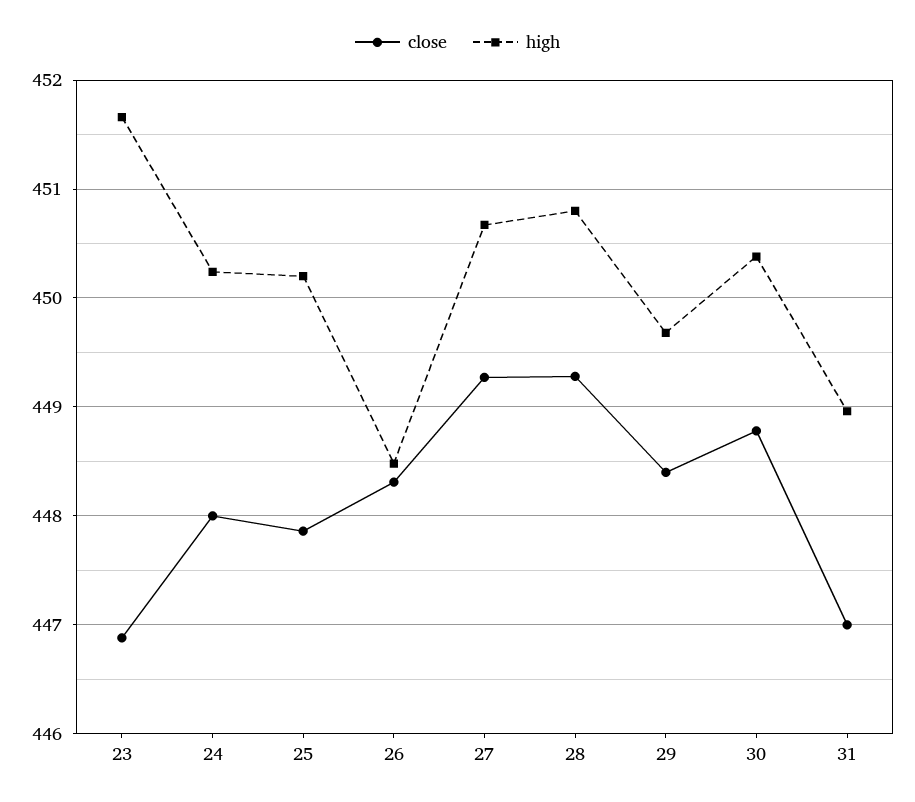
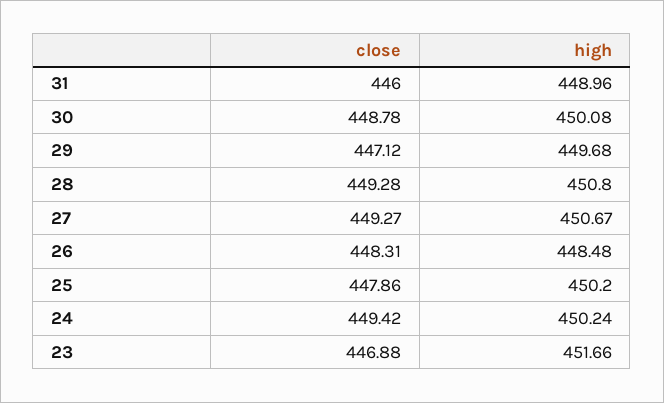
  {
    "close": {
      "23": 446.88,
-     "24": 448,
+     "24": 449.42,
      "25": 447.86,
      "26": 448.31,
      "27": 449.27,
      "28": 449.28,
-     "29": 448.4,
+     "29": 447.12,
      "30": 448.78,
-     "31": 447
+     "31": 446
    },
    "high": {
      "23": 451.66,
      "24": 450.24,
      "25": 450.2,
      "26": 448.48,
      "27": 450.67,
      "28": 450.8,
      "29": 449.68,
-     "30": 450.4,
+     "30": 450.08,
      "31": 448.96
    }
  }

